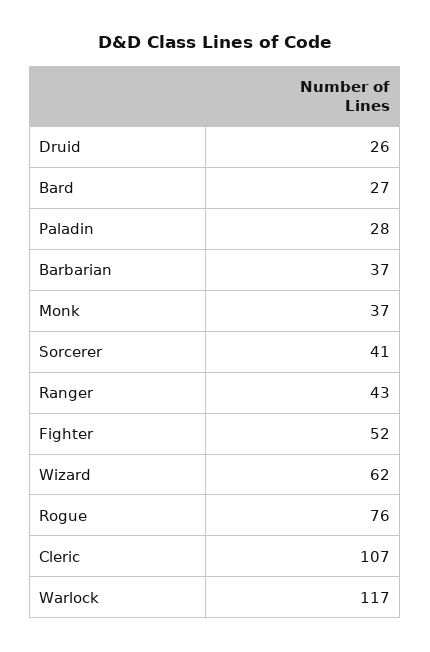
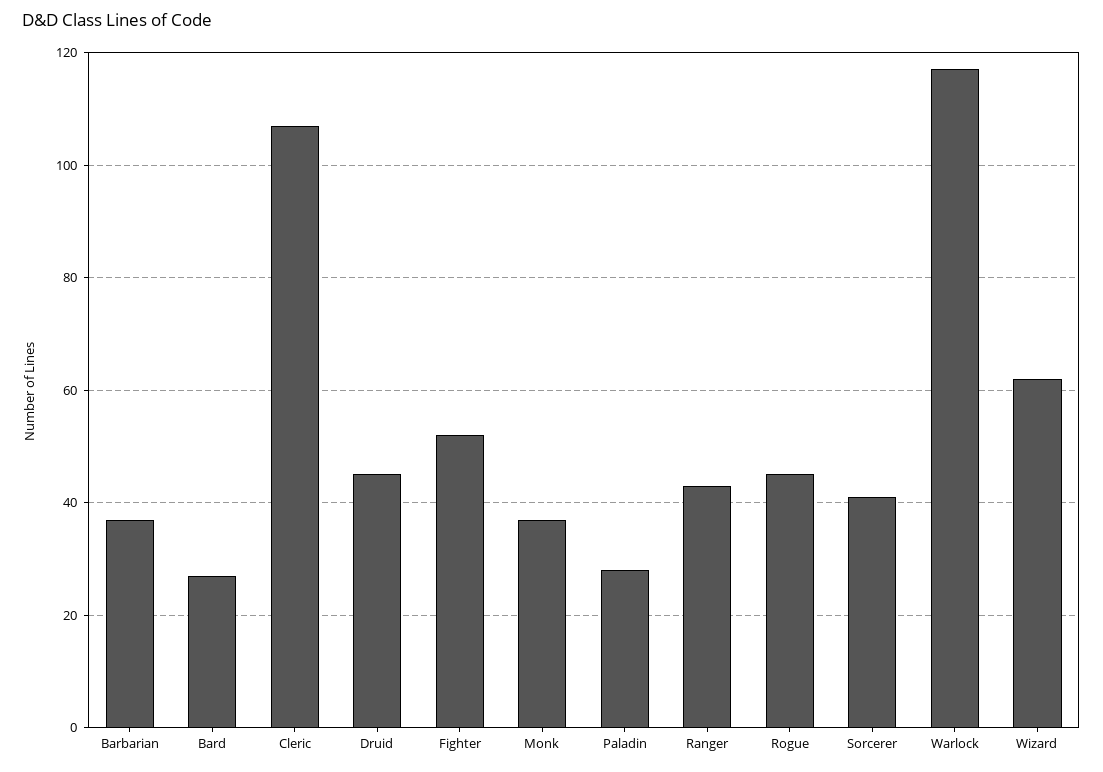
  {
-   "Druid": 26,
+   "Druid": 45,
    "Bard": 27,
    "Paladin": 28,
    "Barbarian": 37,
    "Monk": 37,
    "Sorcerer": 41,
    "Ranger": 43,
    "Fighter": 52,
    "Wizard": 62,
-   "Rogue": 76,
+   "Rogue": 45,
    "Cleric": 107,
    "Warlock": 117
  }

